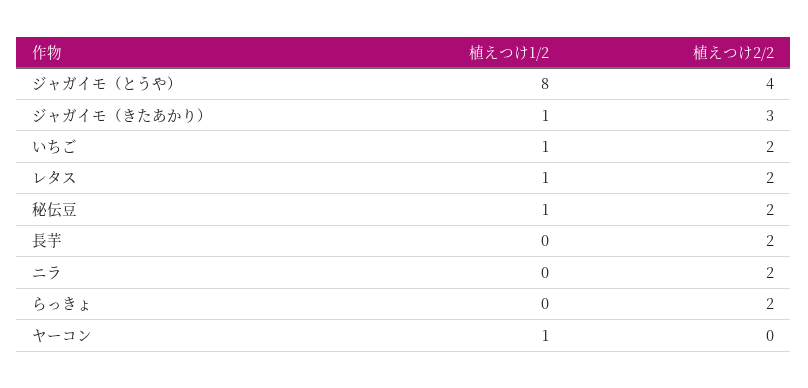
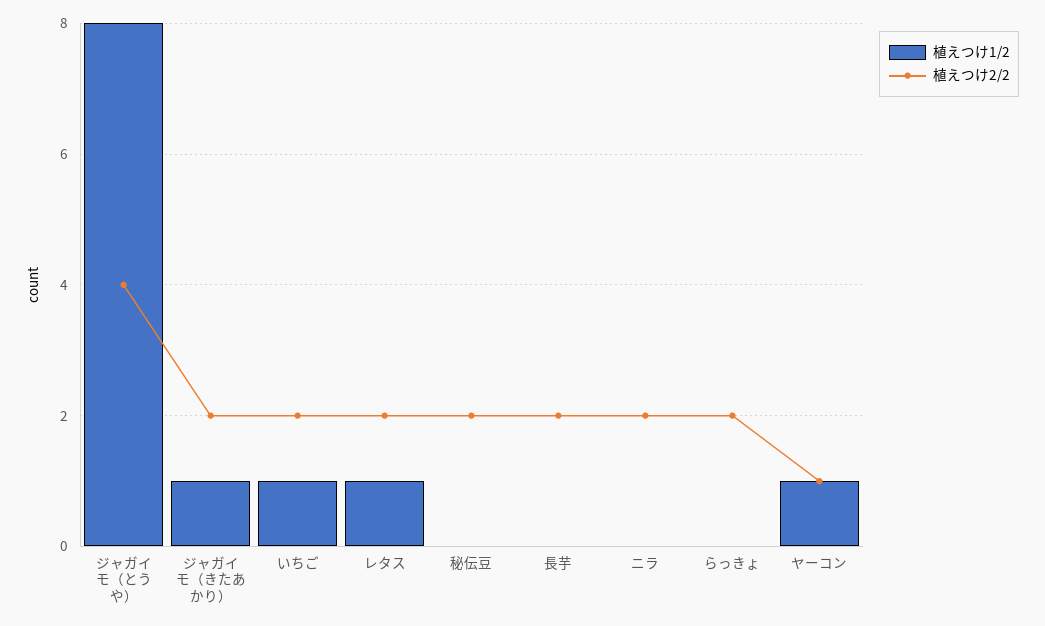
  {
    "植えつけ1/2": {
      "ジャガイモ（とうや）": 8,
      "ジャガイモ（きたあかり）": 1,
      "いちご": 1,
      "レタス": 1,
-     "秘伝豆": 1,
+     "秘伝豆": 0,
      "長芋": 0,
      "ニラ": 0,
      "らっきょ": 0,
      "ヤーコン": 1
    },
    "植えつけ2/2": {
      "ジャガイモ（とうや）": 4,
-     "ジャガイモ（きたあかり）": 3,
+     "ジャガイモ（きたあかり）": 2,
      "いちご": 2,
      "レタス": 2,
      "秘伝豆": 2,
      "長芋": 2,
      "ニラ": 2,
      "らっきょ": 2,
-     "ヤーコン": 0
+     "ヤーコン": 1
    }
  }

